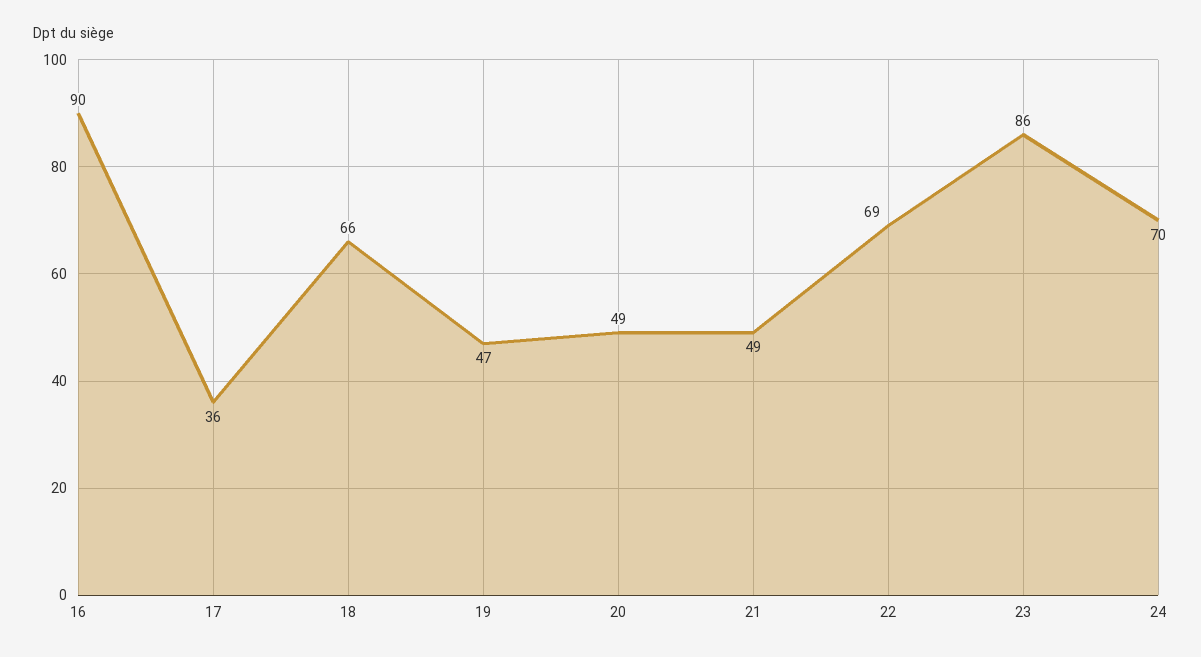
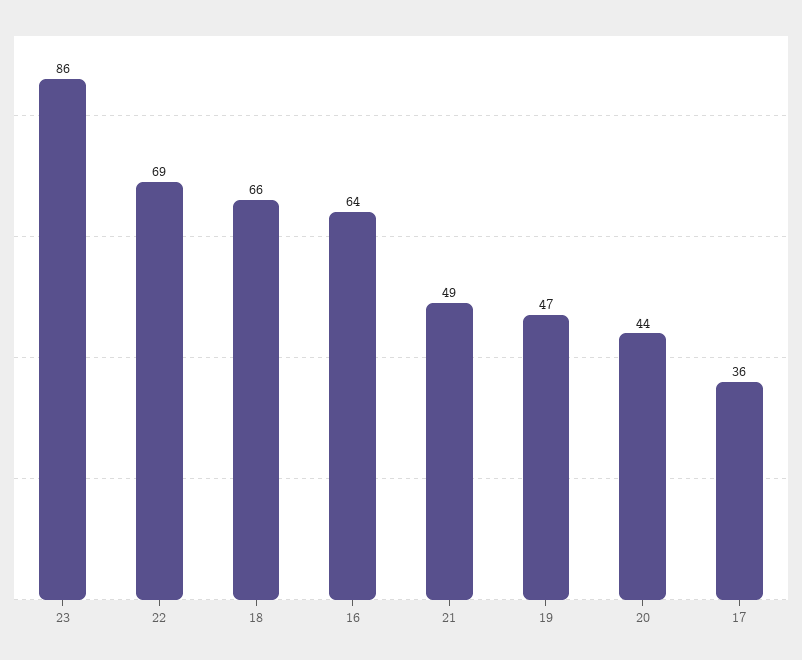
  {
-   "16": 90,
+   "16": 64,
    "17": 36,
    "18": 66,
    "19": 47,
-   "20": 49,
+   "20": 44,
    "21": 49,
    "22": 69,
-   "23": 86,
+   "23": 86
-   "24": 70
  }

